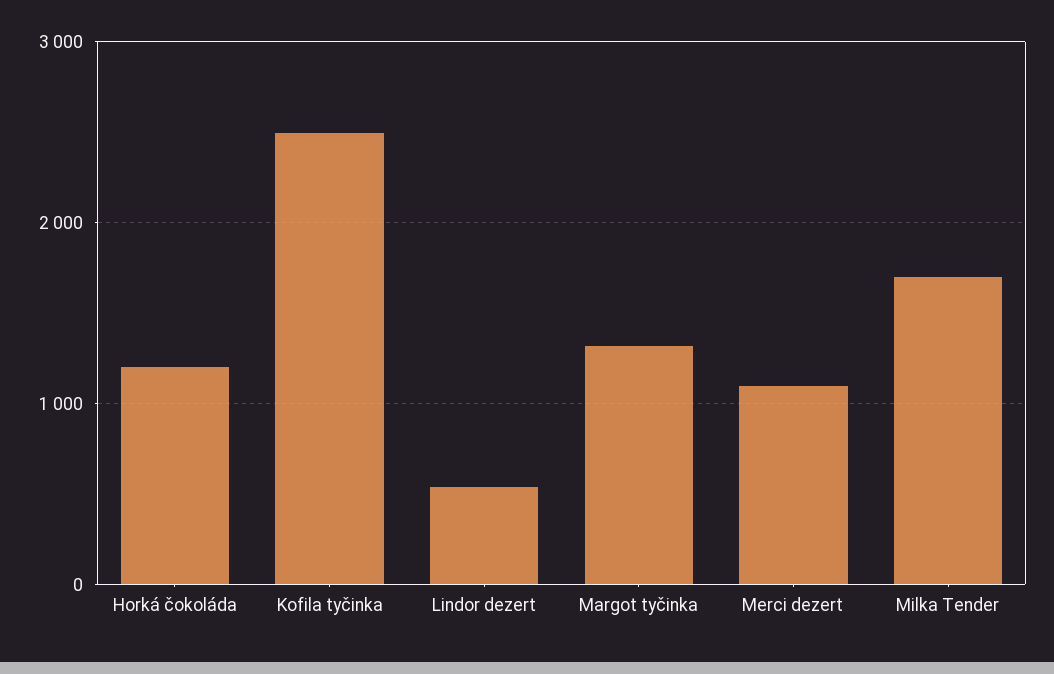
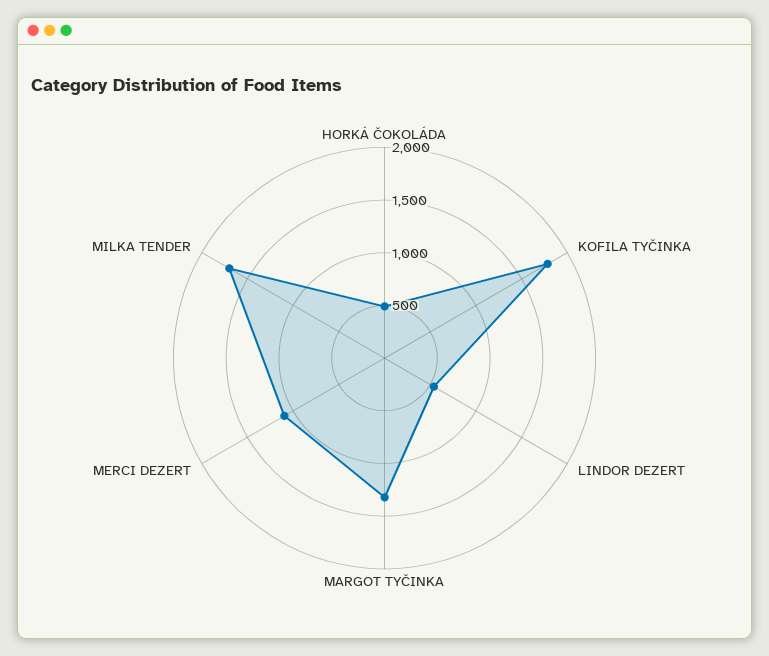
  {
-   "Horká čokoláda": 1200,
+   "Horká čokoláda": 500,
-   "Kofila tyčinka": 2500,
+   "Kofila tyčinka": 1800,
    "Lindor dezert": 500,
    "Margot tyčinka": 1300,
    "Merci dezert": 1100,
    "Milka Tender": 1700
  }

